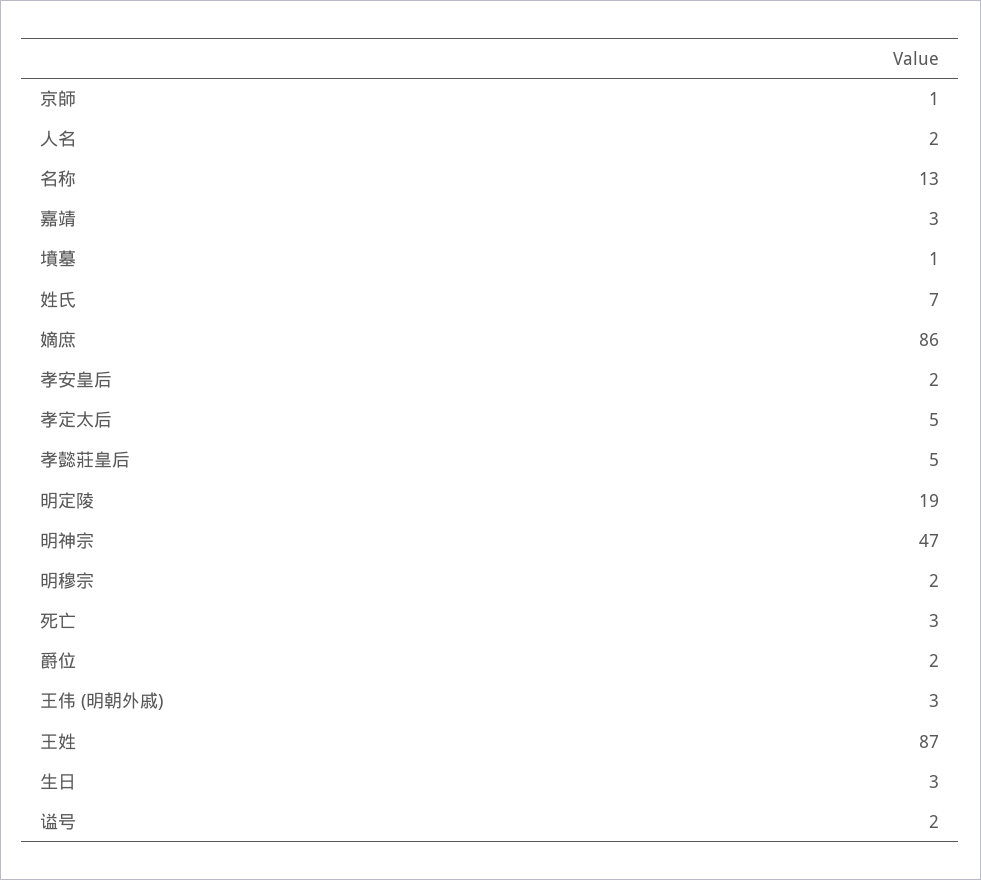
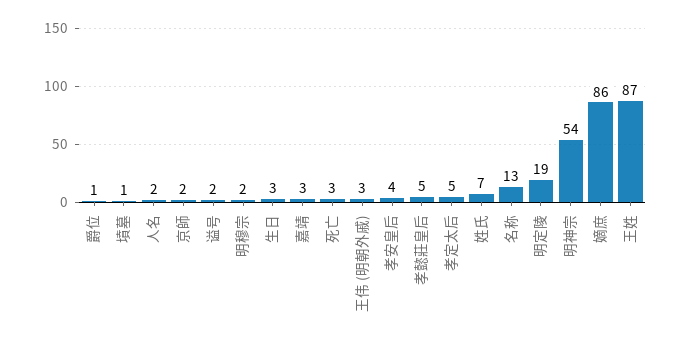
  {
-   "京師": 1,
+   "京師": 2,
    "人名": 2,
    "名称": 13,
    "嘉靖": 3,
    "墳墓": 1,
    "姓氏": 7,
    "嫡庶": 86,
-   "孝安皇后": 2,
+   "孝安皇后": 4,
    "孝定太后": 5,
    "孝懿莊皇后": 5,
    "明定陵": 19,
-   "明神宗": 47,
+   "明神宗": 54,
    "明穆宗": 2,
    "死亡": 3,
-   "爵位": 2,
+   "爵位": 1,
    "王伟 (明朝外戚)": 3,
    "王姓": 87,
    "生日": 3,
    "谥号": 2
  }

